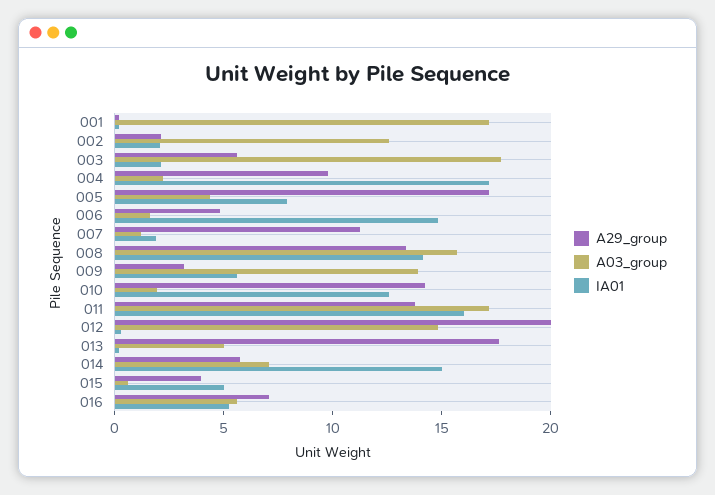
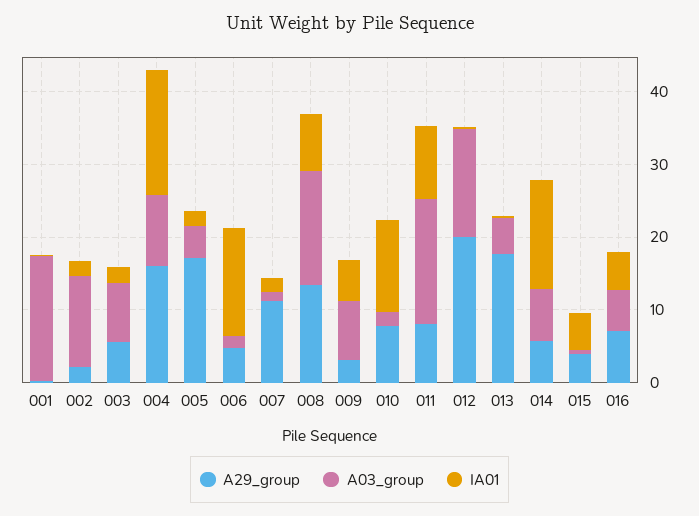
  {
    "A29_group": {
      "001": 0,
      "002": 2,
      "003": 6,
-     "004": 10,
+     "004": 16,
      "005": 17,
      "006": 5,
      "007": 11,
      "008": 13,
      "009": 3,
-     "010": 14,
+     "010": 8,
-     "011": 14,
+     "011": 8,
      "012": 20,
      "013": 18,
      "014": 6,
      "015": 4,
      "016": 7
    },
    "A03_group": {
      "001": 17,
      "002": 13,
-     "003": 18,
+     "003": 8,
-     "004": 2,
+     "004": 10,
      "005": 4,
      "006": 2,
      "007": 1,
      "008": 16,
-     "009": 14,
+     "009": 8,
      "010": 2,
      "011": 17,
      "012": 15,
      "013": 5,
      "014": 7,
      "015": 1,
      "016": 6
    },
    "IA01": {
      "001": 0,
      "002": 2,
      "003": 2,
      "004": 17,
-     "005": 8,
+     "005": 2,
      "006": 15,
      "007": 2,
-     "008": 14,
+     "008": 8,
      "009": 6,
      "010": 13,
-     "011": 16,
+     "011": 10,
      "012": 0,
      "013": 0,
      "014": 15,
      "015": 5,
      "016": 5
    }
  }

